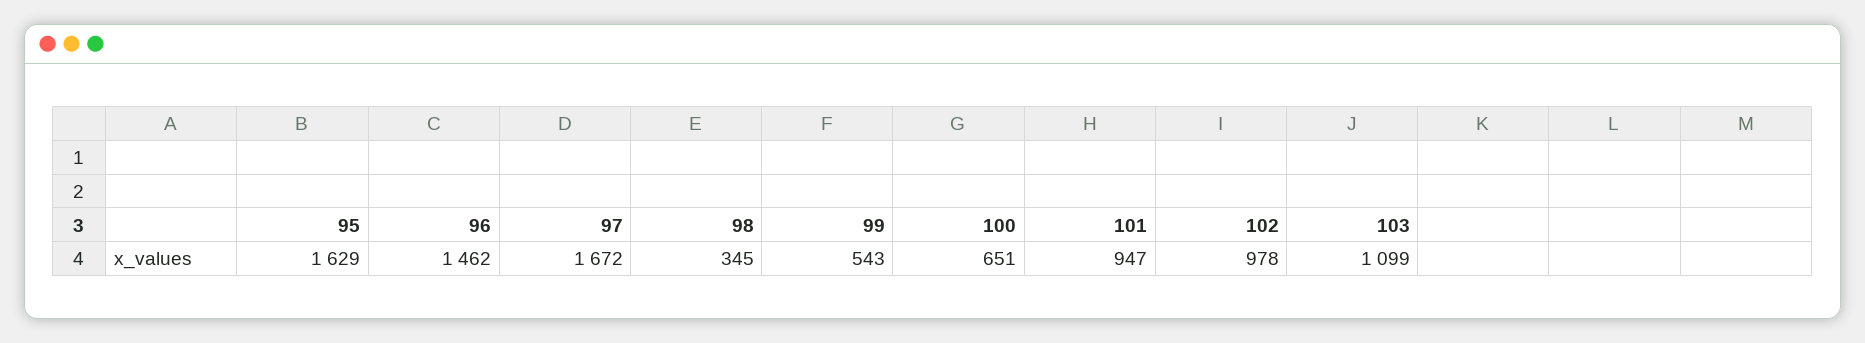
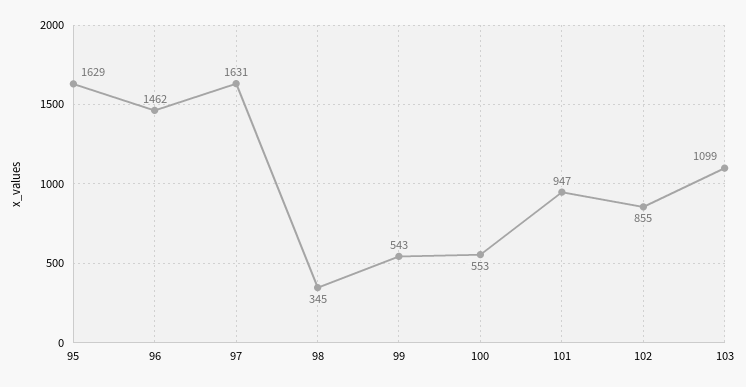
  {
    "95": 1629,
    "96": 1462,
-   "97": 1672,
+   "97": 1631,
    "98": 345,
    "99": 543,
-   "100": 651,
+   "100": 553,
    "101": 947,
-   "102": 978,
+   "102": 855,
    "103": 1099
  }

